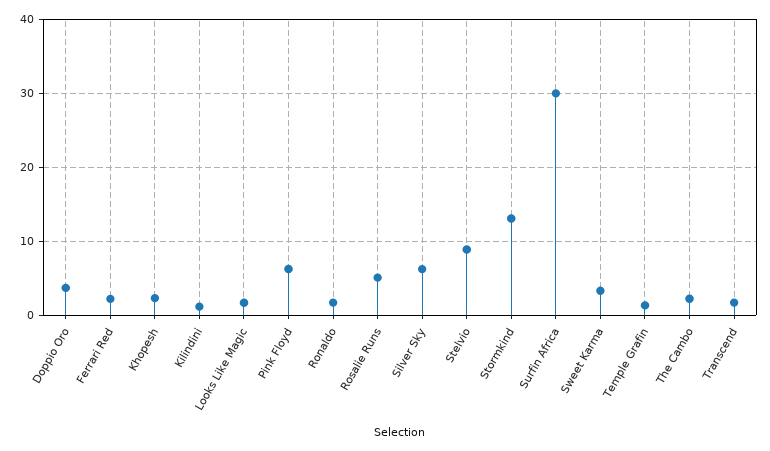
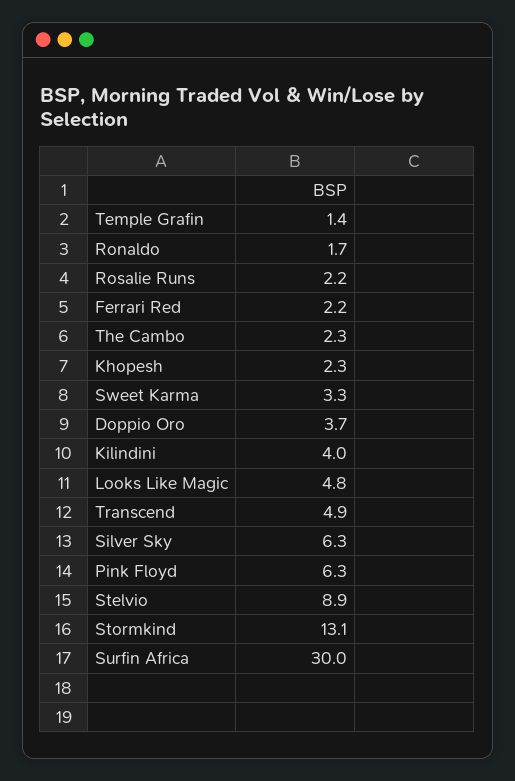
  {
    "Doppio Oro": 3.7,
    "Ferrari Red": 2.2,
    "Khopesh": 2.3,
-   "Kilindini": 1,
+   "Kilindini": 4,
-   "Looks Like Magic": 2,
+   "Looks Like Magic": 4.8,
    "Pink Floyd": 6.3,
    "Ronaldo": 1.7,
-   "Rosalie Runs": 5,
+   "Rosalie Runs": 2.2,
    "Silver Sky": 6.3,
    "Stelvio": 8.9,
    "Stormkind": 13.1,
    "Surfin Africa": 30,
    "Sweet Karma": 3.3,
    "Temple Grafin": 1.4,
    "The Cambo": 2.3,
-   "Transcend": 2
+   "Transcend": 4.9
  }

